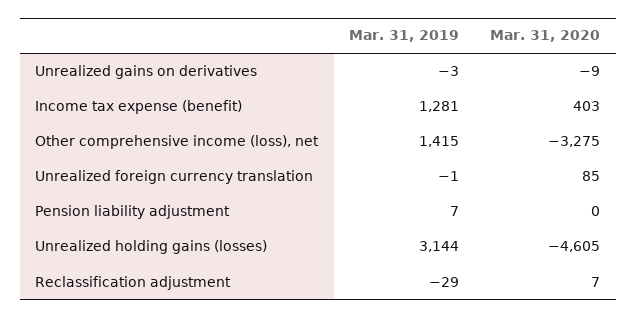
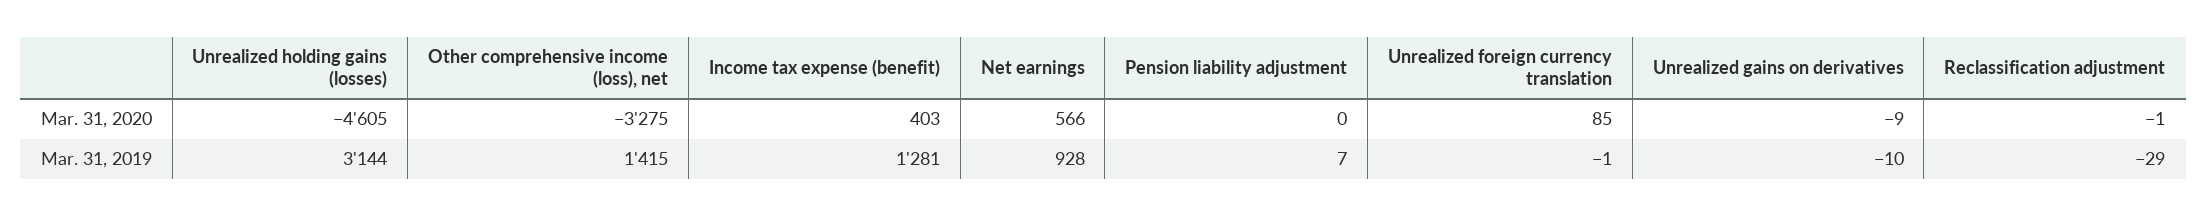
  {
    "Mar. 31, 2019": {
-     "Unrealized gains on derivatives": -3,
+     "Unrealized gains on derivatives": -10,
      "Income tax expense (benefit)": 1281,
      "Other comprehensive income (loss), net": 1415,
      "Unrealized foreign currency translation": -1,
      "Pension liability adjustment": 7,
      "Unrealized holding gains (losses)": 3144,
-     "Reclassification adjustment": -29
+     "Reclassification adjustment": -29,
+     "Net earnings": 928
    },
    "Mar. 31, 2020": {
      "Unrealized gains on derivatives": -9,
      "Income tax expense (benefit)": 403,
      "Other comprehensive income (loss), net": -3275,
      "Unrealized foreign currency translation": 85,
      "Pension liability adjustment": 0,
      "Unrealized holding gains (losses)": -4605,
-     "Reclassification adjustment": 7
+     "Reclassification adjustment": -1,
+     "Net earnings": 566
    }
  }

